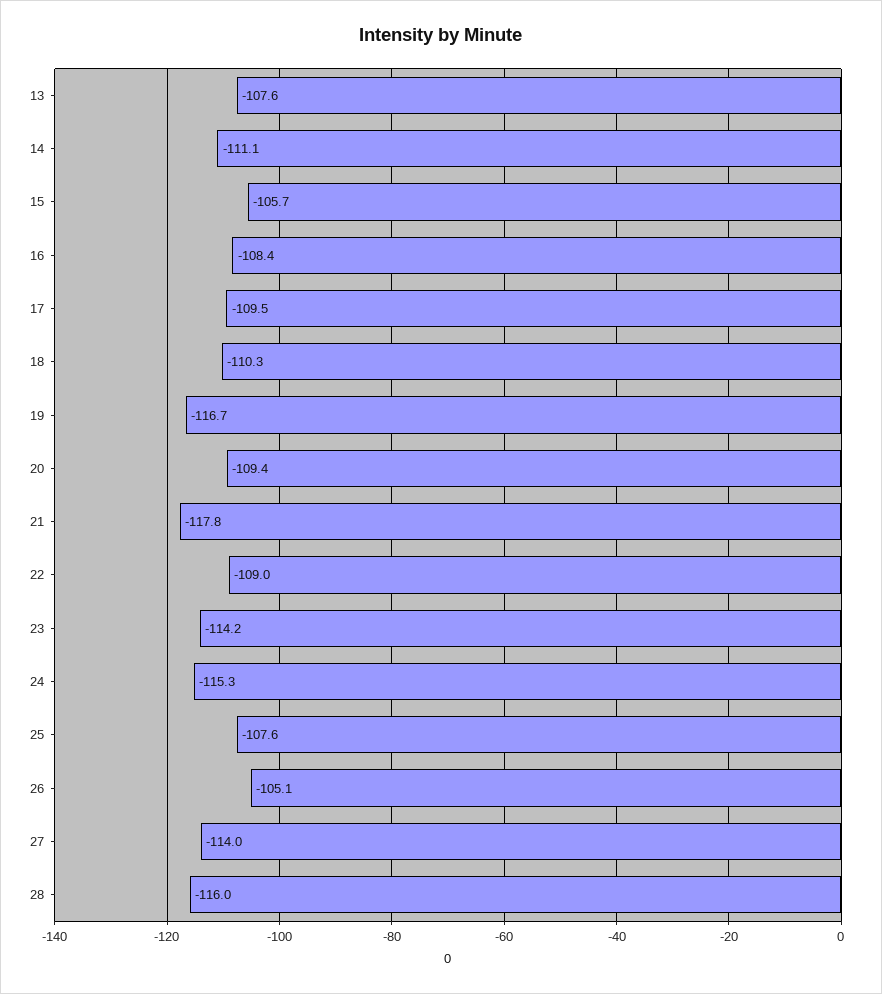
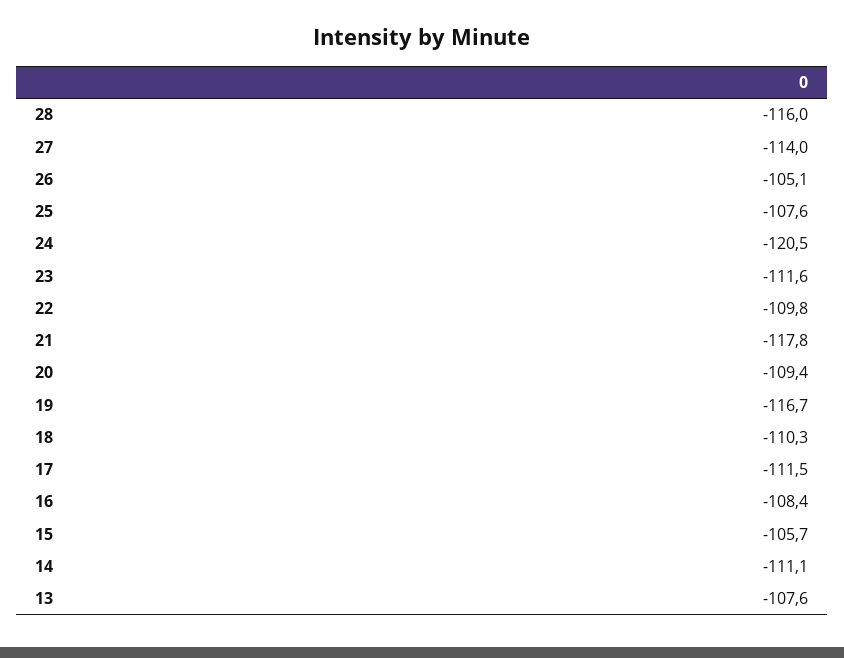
  {
    "13": -107.6,
    "14": -111.1,
    "15": -105.7,
    "16": -108.4,
-   "17": -109.5,
+   "17": -111.5,
    "18": -110.3,
    "19": -116.7,
    "20": -109.4,
    "21": -117.8,
-   "22": -109,
+   "22": -109.8,
-   "23": -114.2,
+   "23": -111.6,
-   "24": -115.3,
+   "24": -120.5,
    "25": -107.6,
    "26": -105.1,
    "27": -114,
    "28": -116
  }

